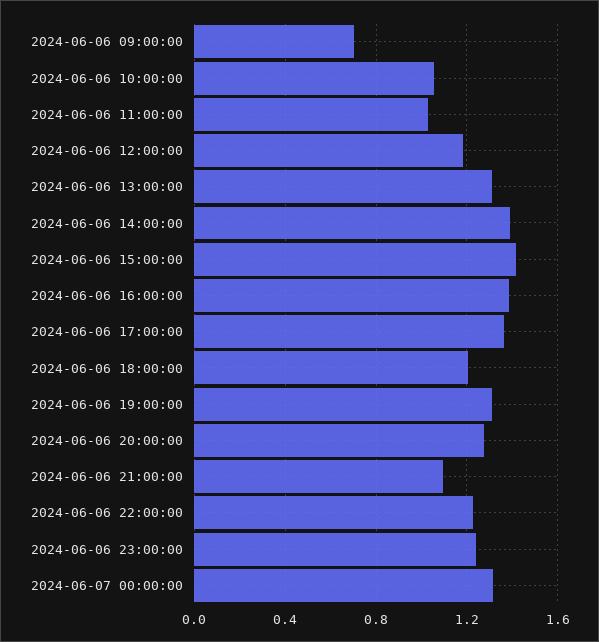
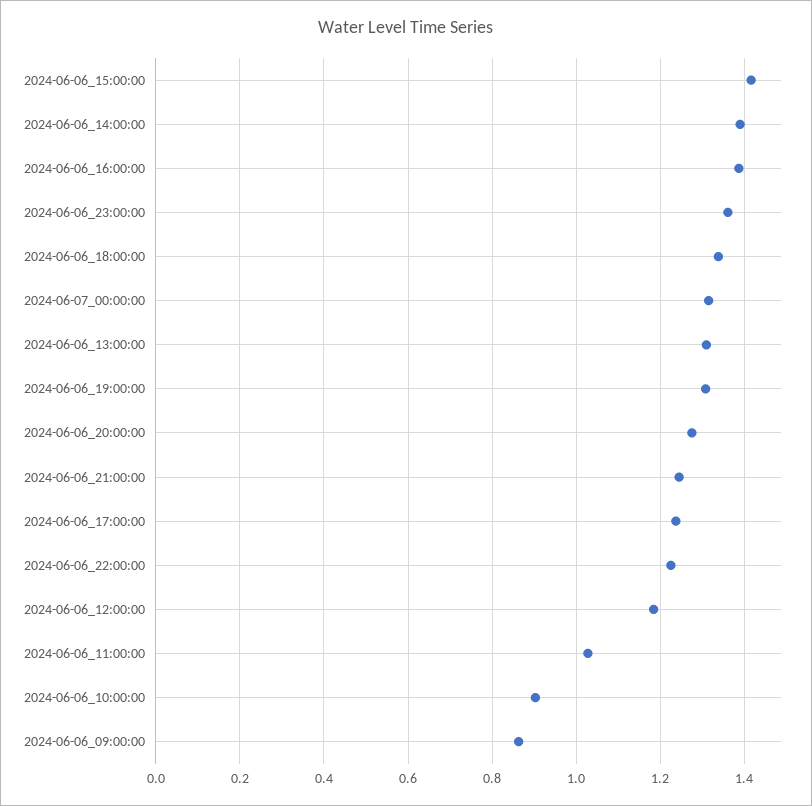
  {
-   "2024-06-06 09:00:00": 0.7,
+   "2024-06-06 09:00:00": 0.86,
-   "2024-06-06 10:00:00": 1.05,
+   "2024-06-06 10:00:00": 0.9,
    "2024-06-06 11:00:00": 1.02,
    "2024-06-06 12:00:00": 1.18,
    "2024-06-06 13:00:00": 1.32,
    "2024-06-06 14:00:00": 1.4,
    "2024-06-06 15:00:00": 1.42,
    "2024-06-06 16:00:00": 1.38,
-   "2024-06-06 17:00:00": 1.35,
+   "2024-06-06 17:00:00": 1.24,
-   "2024-06-06 18:00:00": 1.2,
+   "2024-06-06 18:00:00": 1.34,
    "2024-06-06 19:00:00": 1.3,
    "2024-06-06 20:00:00": 1.28,
-   "2024-06-06 21:00:00": 1.1,
+   "2024-06-06 21:00:00": 1.24,
    "2024-06-06 22:00:00": 1.22,
-   "2024-06-06 23:00:00": 1.25,
+   "2024-06-06 23:00:00": 1.36,
    "2024-06-07 00:00:00": 1.32
  }

